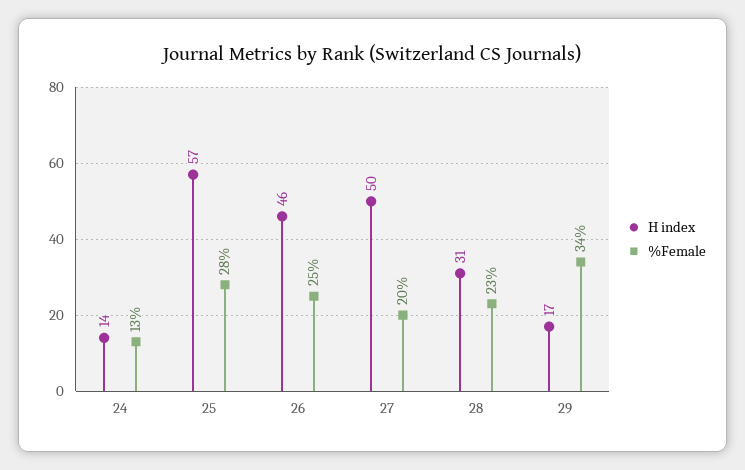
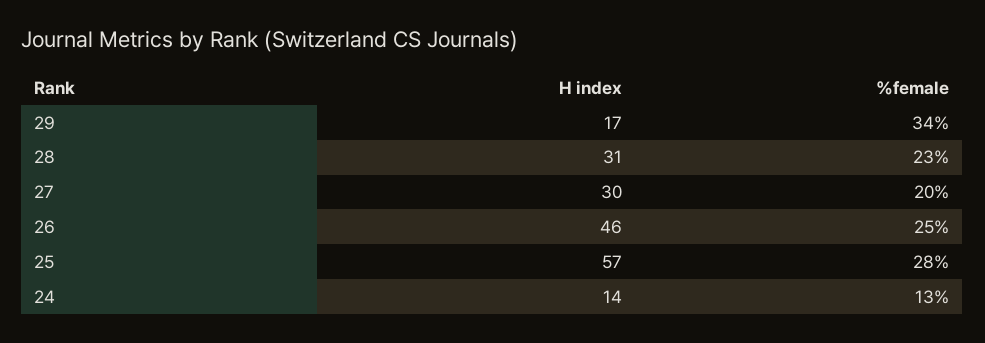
  {
    "H index": {
      "24": 14,
      "25": 57,
      "26": 46,
-     "27": 50,
+     "27": 30,
      "28": 31,
      "29": 17
    },
    "%Female": {
      "24": 13,
      "25": 28,
      "26": 25,
      "27": 20,
      "28": 23,
      "29": 34
    }
  }

